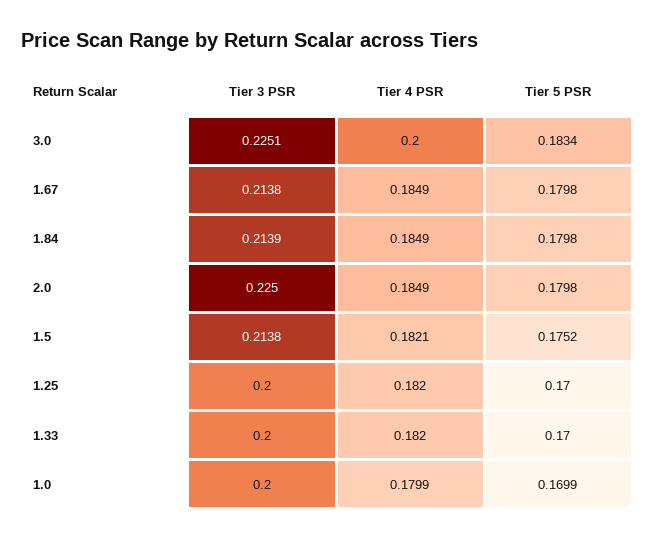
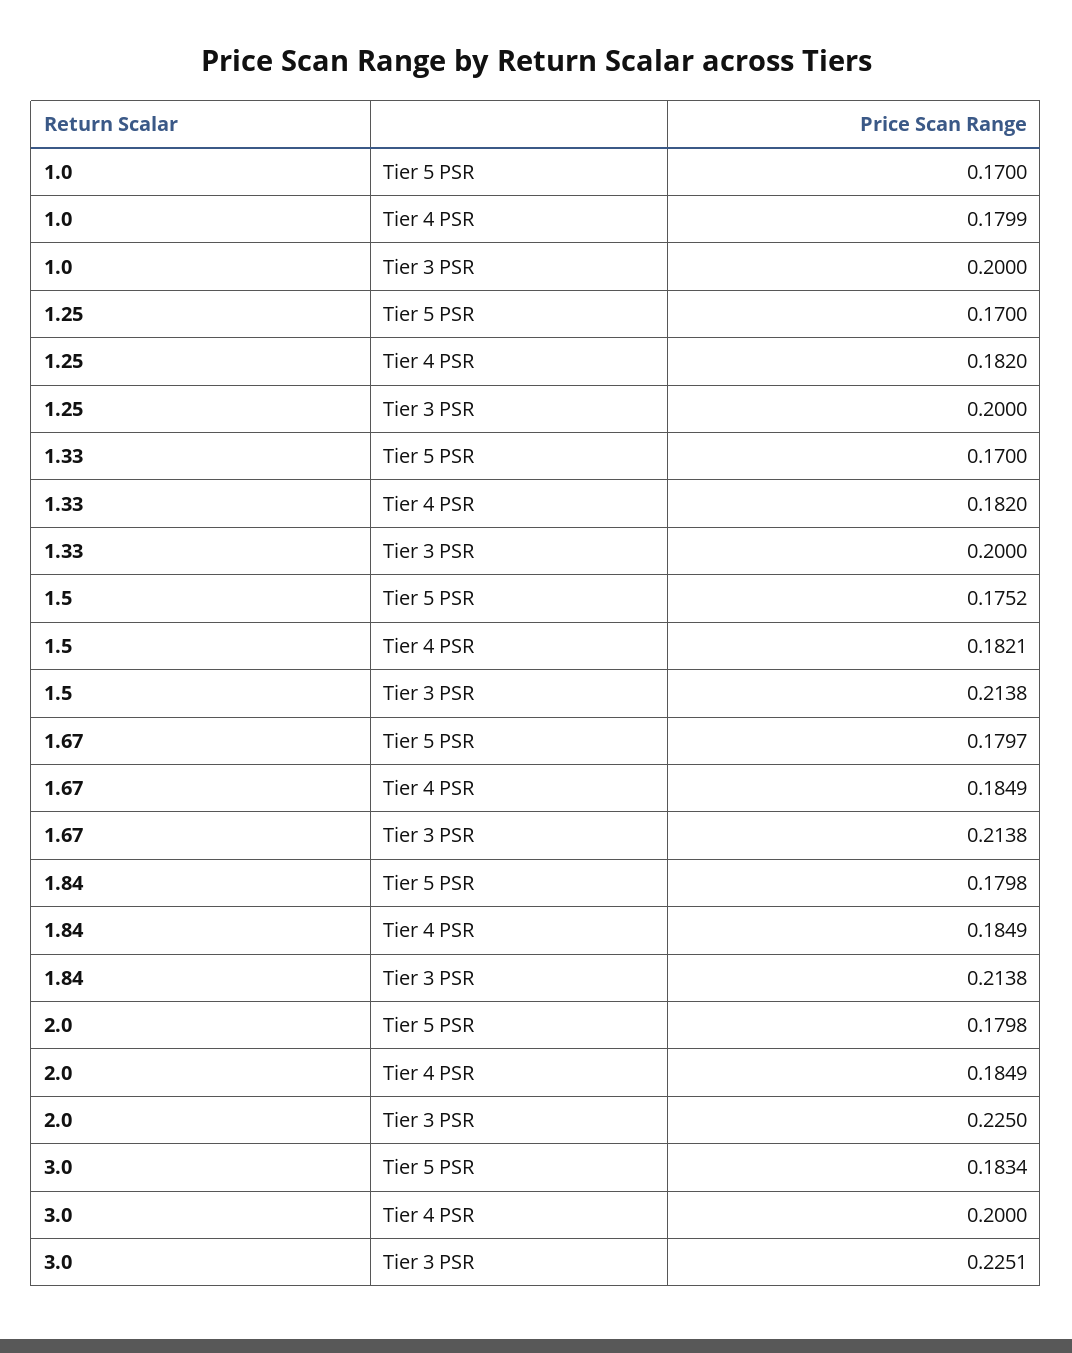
  {
    "Tier 3 PSR": {
      "3.0": 0.2251,
      "1.67": 0.2138,
-     "1.84": 0.2139,
+     "1.84": 0.2138,
      "2.0": 0.225,
      "1.5": 0.2138,
      "1.25": 0.2,
      "1.33": 0.2,
      "1.0": 0.2
    },
    "Tier 4 PSR": {
      "3.0": 0.2,
      "1.67": 0.1849,
      "1.84": 0.1849,
      "2.0": 0.1849,
      "1.5": 0.1821,
      "1.25": 0.182,
      "1.33": 0.182,
      "1.0": 0.1799
    },
    "Tier 5 PSR": {
      "3.0": 0.1834,
-     "1.67": 0.1798,
+     "1.67": 0.1797,
      "1.84": 0.1798,
      "2.0": 0.1798,
      "1.5": 0.1752,
      "1.25": 0.17,
      "1.33": 0.17,
-     "1.0": 0.1699
+     "1.0": 0.17
    }
  }

